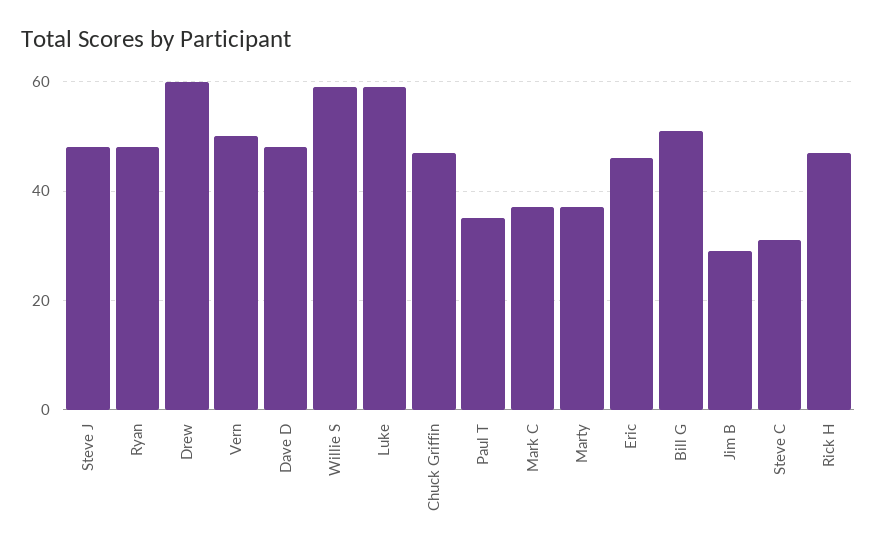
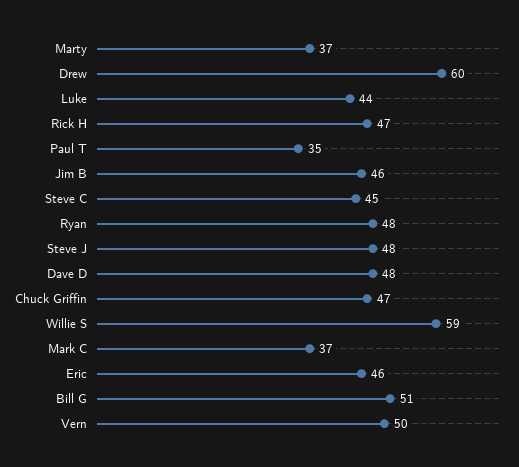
  {
    "Steve J": 48,
    "Ryan": 48,
    "Drew": 60,
    "Vern": 50,
    "Dave D": 48,
    "Willie S": 59,
-   "Luke": 60,
+   "Luke": 44,
    "Chuck Griffin": 47,
    "Paul T": 35,
    "Mark C": 37,
    "Marty": 37,
    "Eric": 46,
    "Bill G": 51,
-   "Jim B": 30,
+   "Jim B": 46,
-   "Steve C": 30,
+   "Steve C": 45,
    "Rick H": 47
  }

